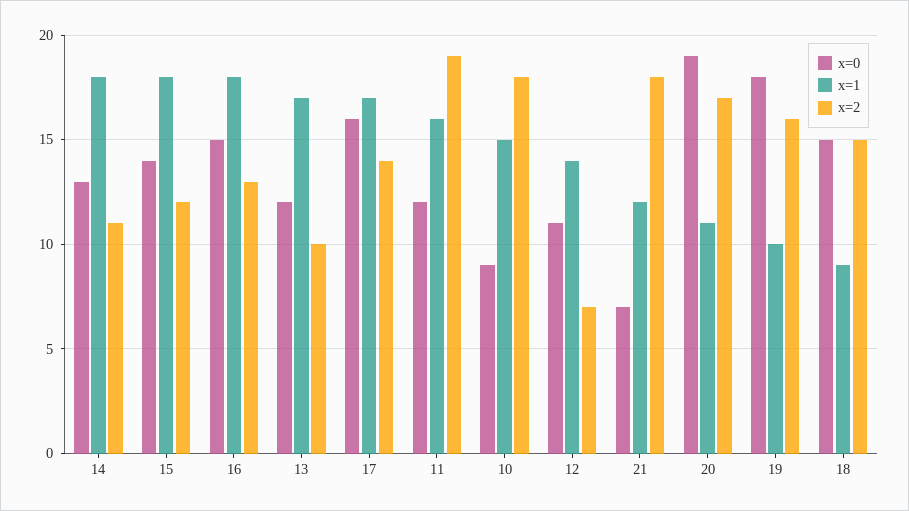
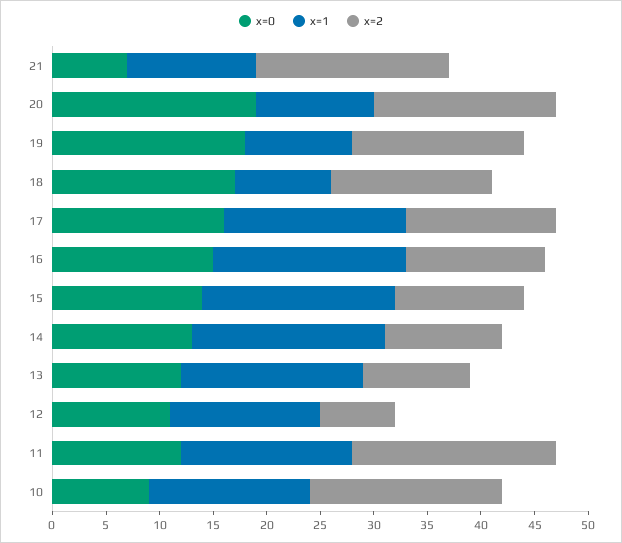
  {
    "x=0": {
      "14": 13,
      "15": 14,
      "16": 15,
      "13": 12,
      "17": 16,
      "11": 12,
      "10": 9,
      "12": 11,
      "21": 7,
      "20": 19,
      "19": 18,
-     "18": 15
+     "18": 17
    },
    "x=1": {
      "14": 18,
      "15": 18,
      "16": 18,
      "13": 17,
      "17": 17,
      "11": 16,
      "10": 15,
      "12": 14,
      "21": 12,
      "20": 11,
      "19": 10,
      "18": 9
    },
    "x=2": {
      "14": 11,
      "15": 12,
      "16": 13,
      "13": 10,
      "17": 14,
      "11": 19,
      "10": 18,
      "12": 7,
      "21": 18,
      "20": 17,
      "19": 16,
      "18": 15
    }
  }

